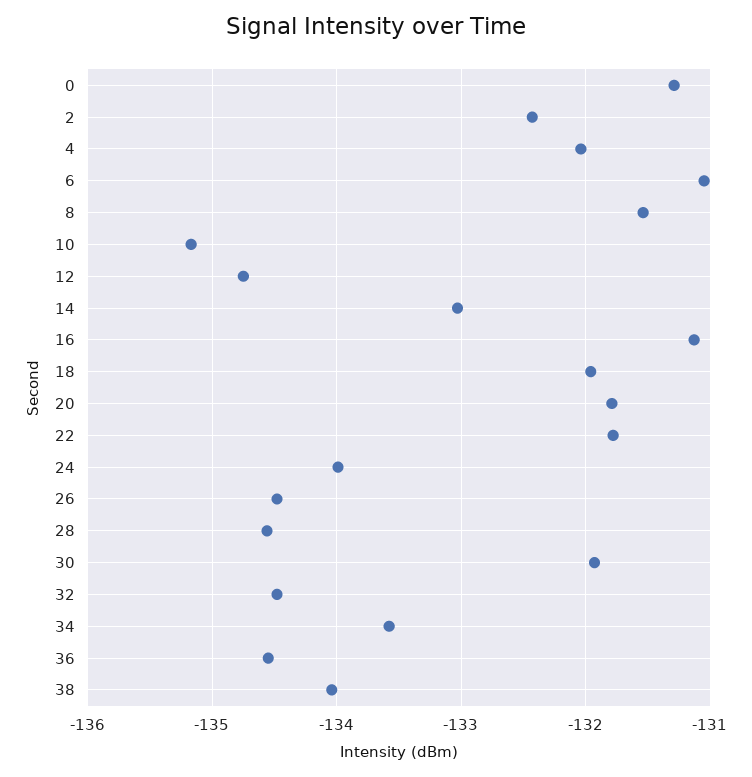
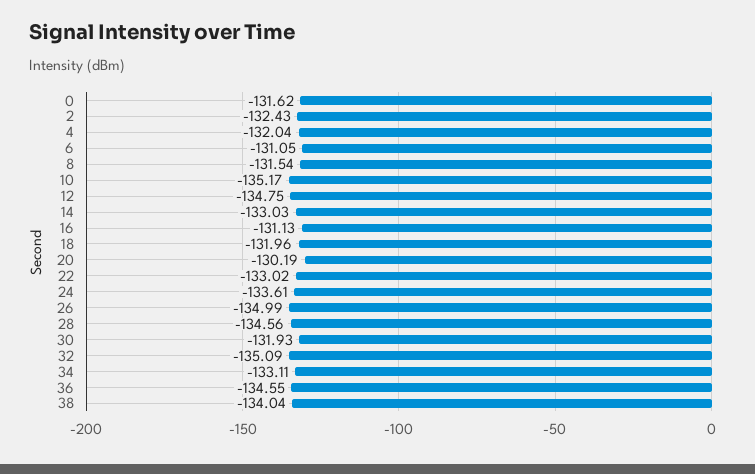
  {
-   "0": -131.3,
+   "0": -131.62,
    "2": -132.43,
    "4": -132.04,
    "6": -131.05,
    "8": -131.54,
    "10": -135.17,
    "12": -134.75,
    "14": -133.03,
    "16": -131.13,
    "18": -131.96,
-   "20": -131.8,
+   "20": -130.19,
-   "22": -131.8,
+   "22": -133.02,
-   "24": -134,
+   "24": -133.61,
-   "26": -134.5,
+   "26": -134.99,
    "28": -134.56,
    "30": -131.93,
-   "32": -134.5,
+   "32": -135.09,
-   "34": -133.6,
+   "34": -133.11,
    "36": -134.55,
    "38": -134.04
  }

